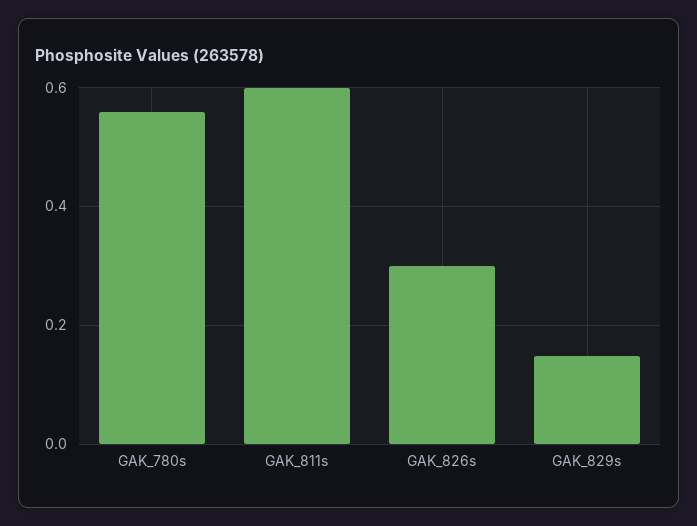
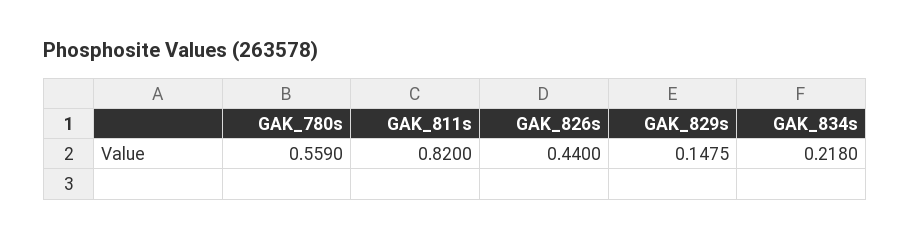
  {
    "GAK_780s": 0.559,
-   "GAK_811s": 0.6,
+   "GAK_811s": 0.82,
-   "GAK_826s": 0.3,
+   "GAK_826s": 0.44,
-   "GAK_829s": 0.1475
+   "GAK_829s": 0.1475,
+   "GAK_834s": 0.218
  }

